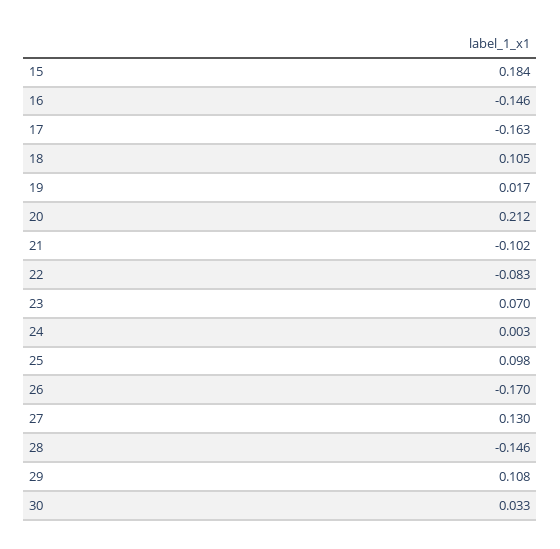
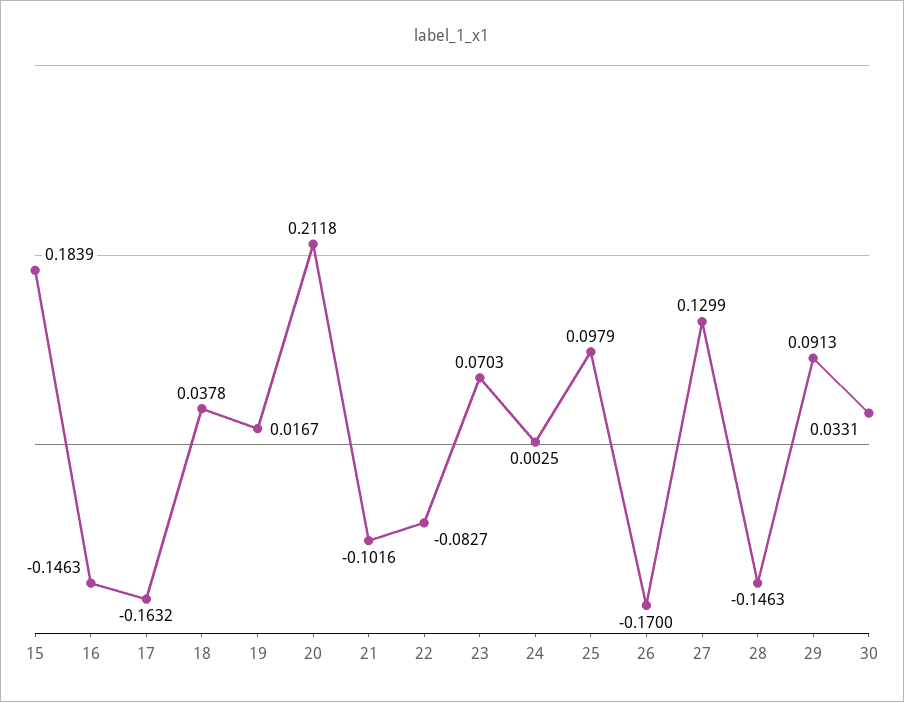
  {
    "15": 0.1839,
    "16": -0.1463,
    "17": -0.1632,
-   "18": 0.105,
+   "18": 0.0378,
    "19": 0.0167,
    "20": 0.2118,
    "21": -0.1016,
    "22": -0.0827,
    "23": 0.0703,
    "24": 0.0025,
    "25": 0.0979,
    "26": -0.17,
    "27": 0.1299,
    "28": -0.1463,
-   "29": 0.108,
+   "29": 0.0913,
    "30": 0.0331
  }

